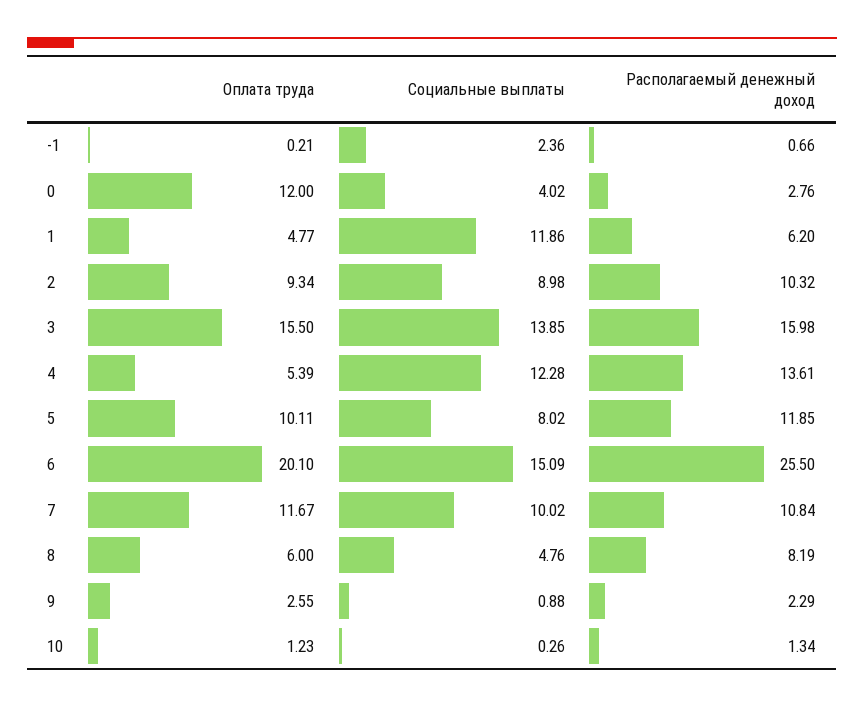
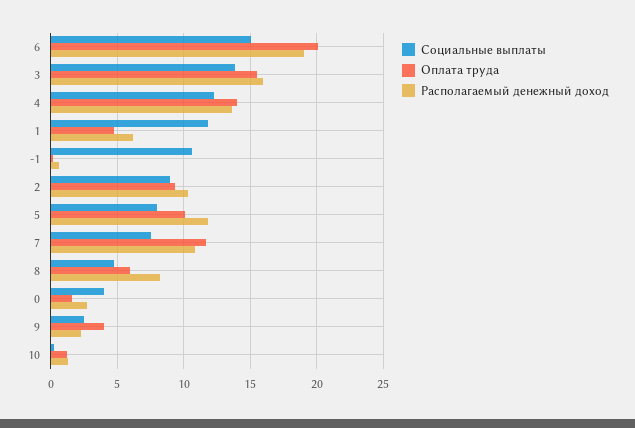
  {
    "Оплата труда": {
      "-1": 0.21,
-     "0": 12,
+     "0": 1.5,
      "1": 4.77,
      "2": 9.34,
      "3": 15.5,
-     "4": 5.39,
+     "4": 14,
      "5": 10.11,
      "6": 20.1,
      "7": 11.67,
      "8": 6,
-     "9": 2.55,
+     "9": 4,
      "10": 1.23
    },
    "Социальные выплаты": {
-     "-1": 2.36,
+     "-1": 10.5,
      "0": 4.02,
      "1": 11.86,
      "2": 8.98,
      "3": 13.85,
      "4": 12.28,
      "5": 8.02,
      "6": 15.09,
-     "7": 10.02,
+     "7": 7.5,
      "8": 4.76,
-     "9": 0.88,
+     "9": 2.5,
      "10": 0.26
    },
    "Располагаемый денежный доход": {
      "-1": 0.66,
      "0": 2.76,
      "1": 6.2,
      "2": 10.32,
      "3": 15.98,
      "4": 13.61,
      "5": 11.85,
-     "6": 25.5,
+     "6": 19,
      "7": 10.84,
      "8": 8.19,
      "9": 2.29,
      "10": 1.34
    }
  }

